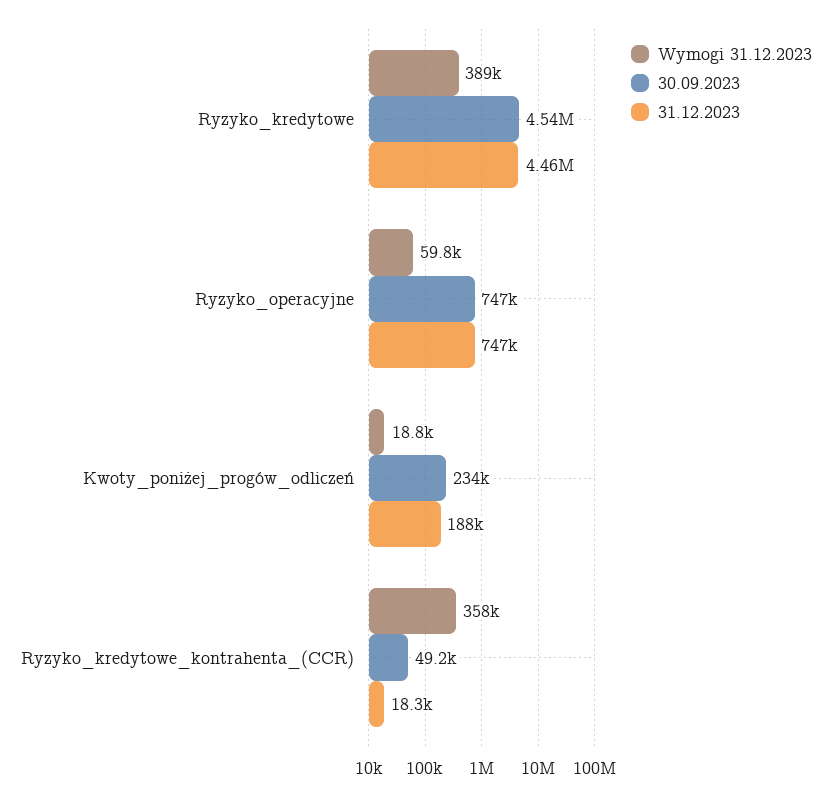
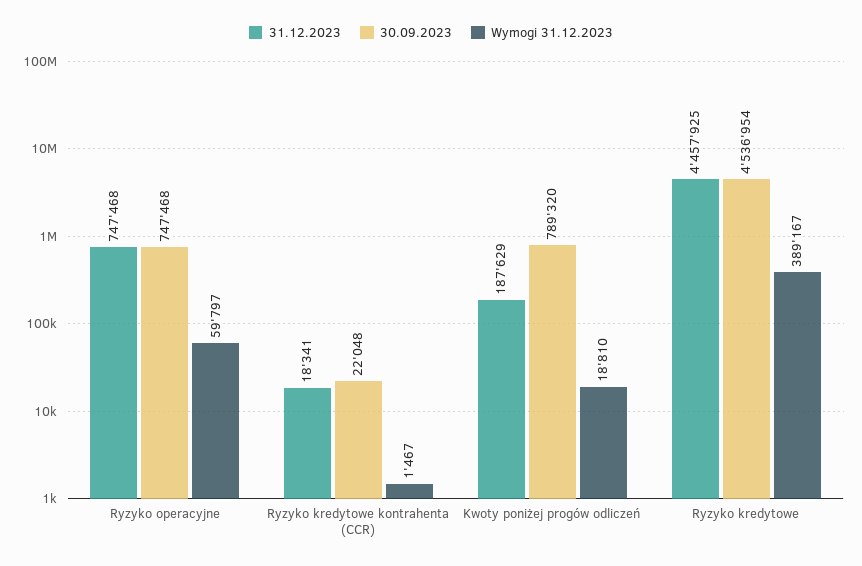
  {
    "Wymogi 31.12.2023": {
      "Ryzyko_kredytowe": 389167,
      "Ryzyko_operacyjne": 59797,
      "Kwoty_poniżej_progów_odliczeń": 18810,
-     "Ryzyko_kredytowe_kontrahenta_(CCR)": 358000
+     "Ryzyko_kredytowe_kontrahenta_(CCR)": 1467
    },
    "30.09.2023": {
      "Ryzyko_kredytowe": 4536954,
      "Ryzyko_operacyjne": 747468,
-     "Kwoty_poniżej_progów_odliczeń": 234000,
+     "Kwoty_poniżej_progów_odliczeń": 789320,
-     "Ryzyko_kredytowe_kontrahenta_(CCR)": 49200
+     "Ryzyko_kredytowe_kontrahenta_(CCR)": 22048
    },
    "31.12.2023": {
      "Ryzyko_kredytowe": 4457925,
      "Ryzyko_operacyjne": 747468,
      "Kwoty_poniżej_progów_odliczeń": 187629,
      "Ryzyko_kredytowe_kontrahenta_(CCR)": 18341
    }
  }

